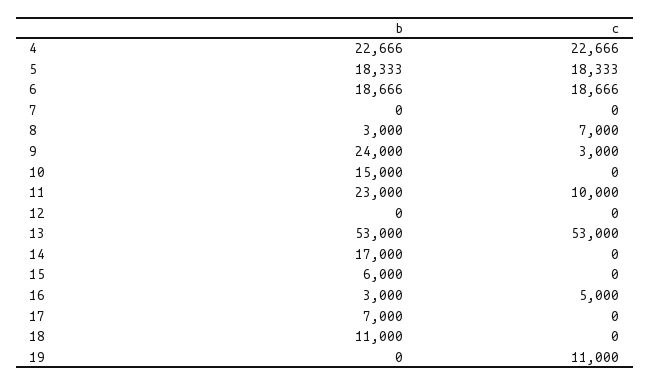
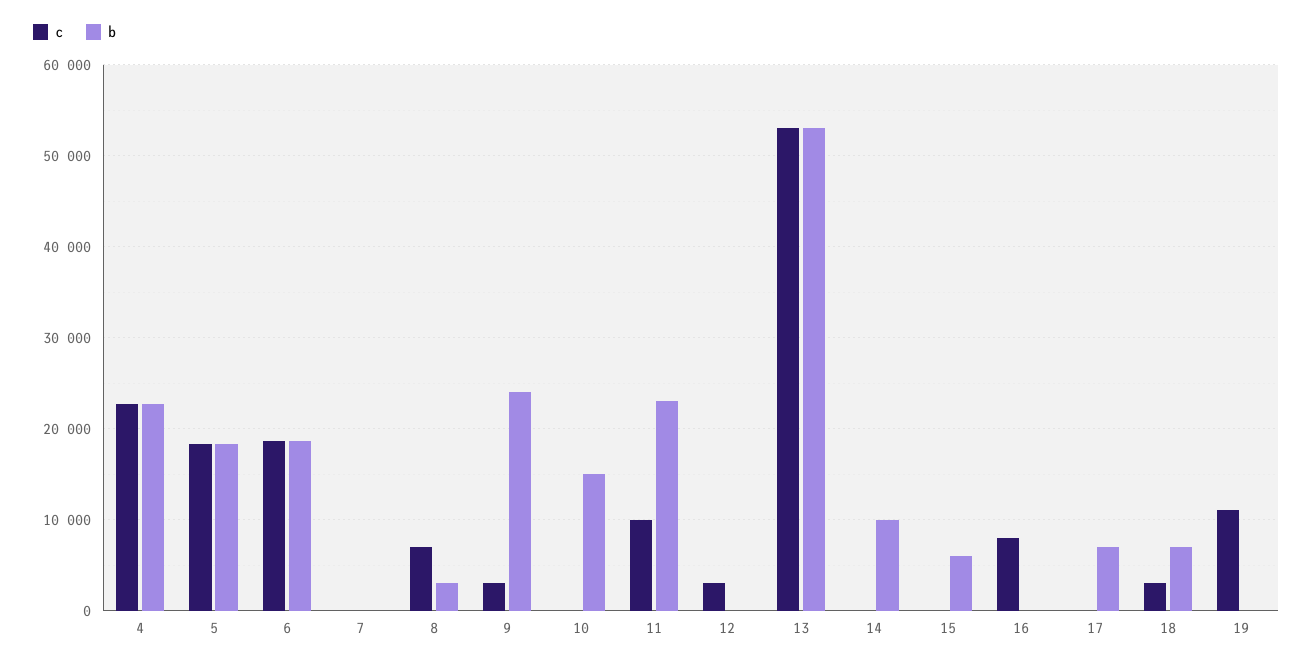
  {
    "b": {
      "4": 22666,
      "5": 18333,
      "6": 18666,
      "7": 0,
      "8": 3000,
      "9": 24000,
      "10": 15000,
      "11": 23000,
      "12": 0,
      "13": 53000,
-     "14": 17000,
+     "14": 10000,
      "15": 6000,
-     "16": 3000,
+     "16": 0,
      "17": 7000,
-     "18": 11000,
+     "18": 7000,
      "19": 0
    },
    "c": {
      "4": 22666,
      "5": 18333,
      "6": 18666,
      "7": 0,
      "8": 7000,
      "9": 3000,
      "10": 0,
      "11": 10000,
-     "12": 0,
+     "12": 3000,
      "13": 53000,
      "14": 0,
      "15": 0,
-     "16": 5000,
+     "16": 8000,
      "17": 0,
-     "18": 0,
+     "18": 3000,
      "19": 11000
    }
  }

